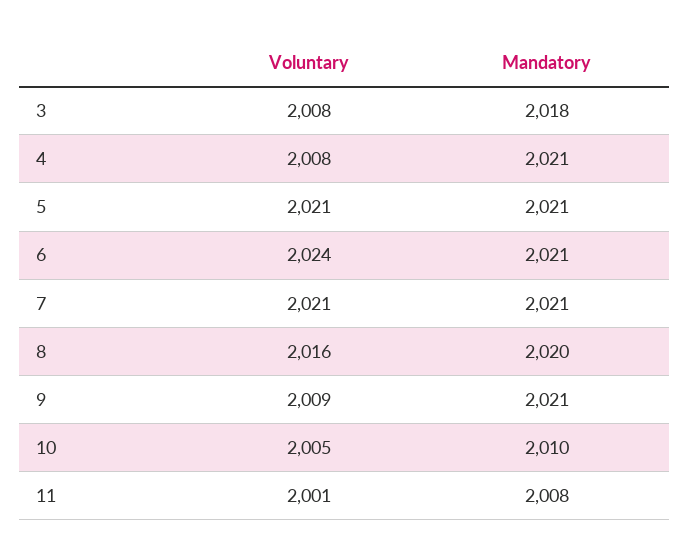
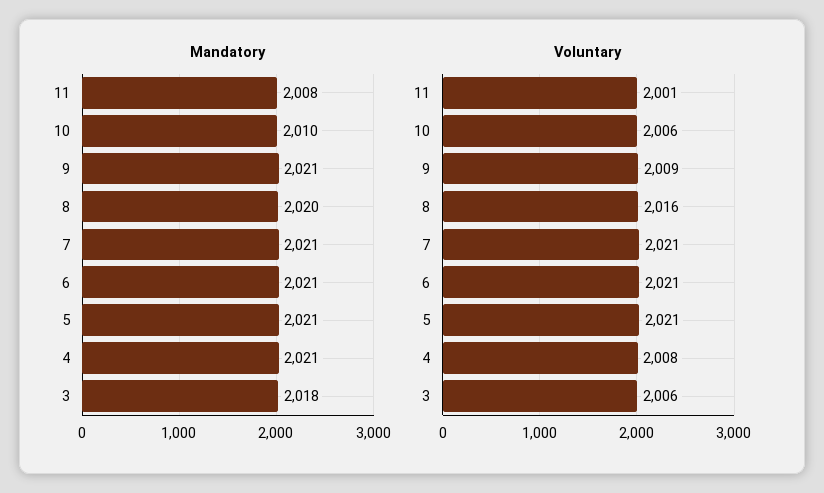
  {
    "Voluntary": {
-     "3": 2008,
+     "3": 2006,
      "4": 2008,
      "5": 2021,
-     "6": 2024,
+     "6": 2021,
      "7": 2021,
      "8": 2016,
      "9": 2009,
-     "10": 2005,
+     "10": 2006,
      "11": 2001
    },
    "Mandatory": {
      "3": 2018,
      "4": 2021,
      "5": 2021,
      "6": 2021,
      "7": 2021,
      "8": 2020,
      "9": 2021,
      "10": 2010,
      "11": 2008
    }
  }

